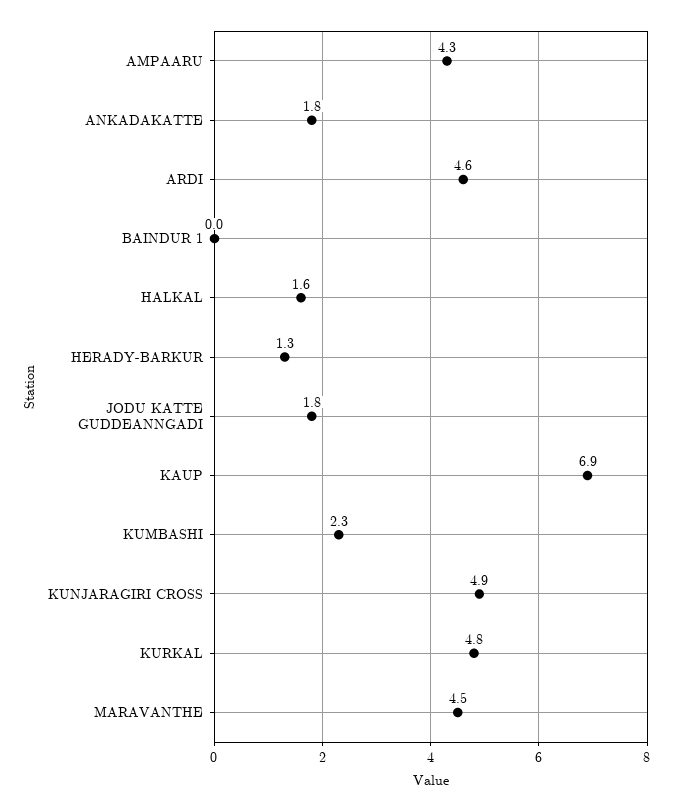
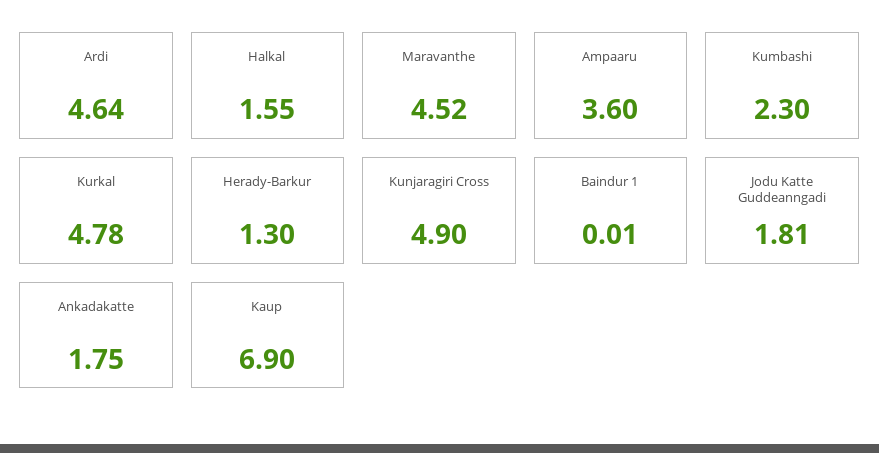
  {
-   "AMPAARU": 4.3,
+   "AMPAARU": 3.6,
    "ANKADAKATTE": 1.75,
    "ARDI": 4.64,
    "BAINDUR 1": 0.01,
    "HALKAL": 1.55,
    "HERADY-BARKUR": 1.3,
    "JODU KATTE GUDDEANNGADI": 1.81,
    "KAUP": 6.9,
    "KUMBASHI": 2.3,
    "KUNJARAGIRI CROSS": 4.9,
    "KURKAL": 4.78,
    "MARAVANTHE": 4.52
  }

